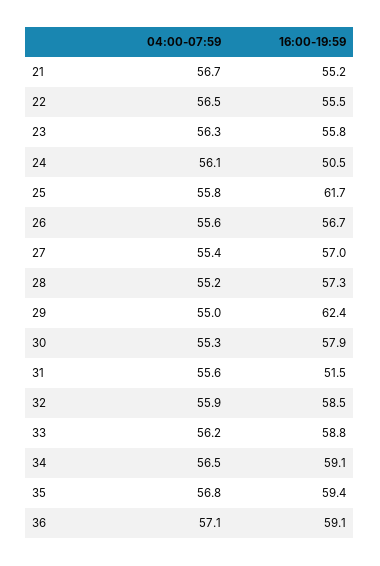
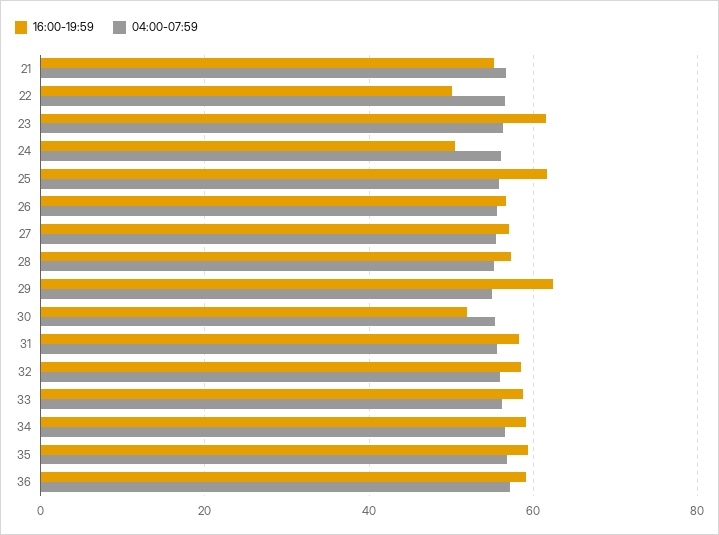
  {
    "04:00-07:59": {
      "21": 56.7,
      "22": 56.5,
      "23": 56.3,
      "24": 56.1,
      "25": 55.8,
      "26": 55.6,
      "27": 55.4,
      "28": 55.2,
      "29": 55,
      "30": 55.3,
      "31": 55.6,
      "32": 55.9,
      "33": 56.2,
      "34": 56.5,
      "35": 56.8,
      "36": 57.1
    },
    "16:00-19:59": {
      "21": 55.2,
-     "22": 55.5,
+     "22": 50,
-     "23": 55.8,
+     "23": 62,
      "24": 50.5,
      "25": 61.7,
      "26": 56.7,
      "27": 57,
      "28": 57.3,
      "29": 62.4,
-     "30": 57.9,
+     "30": 52,
-     "31": 51.5,
+     "31": 58,
      "32": 58.5,
      "33": 58.8,
      "34": 59.1,
      "35": 59.4,
      "36": 59.1
    }
  }

